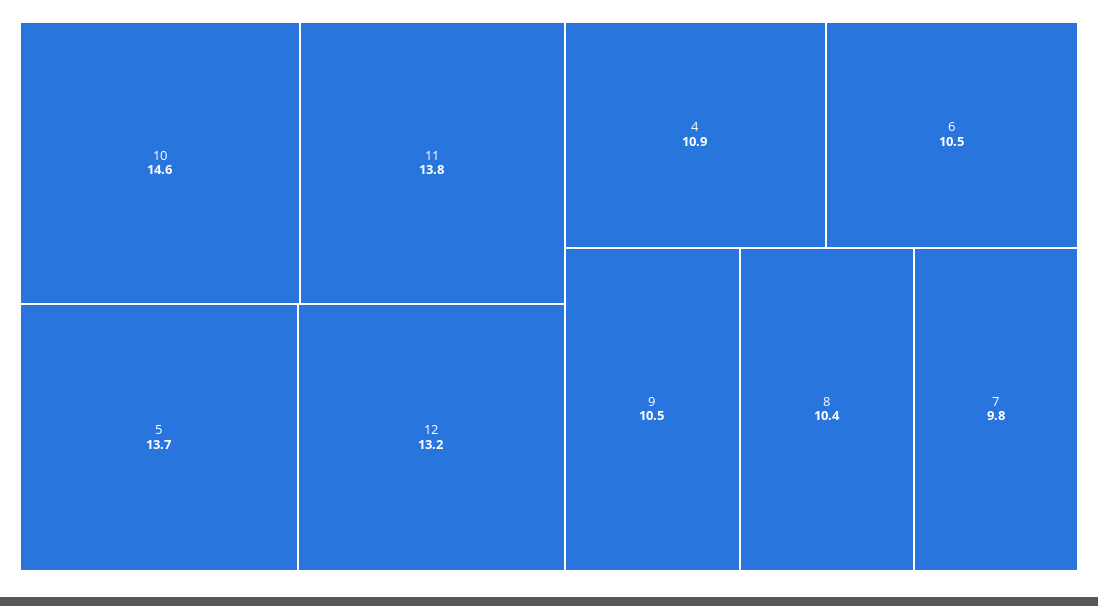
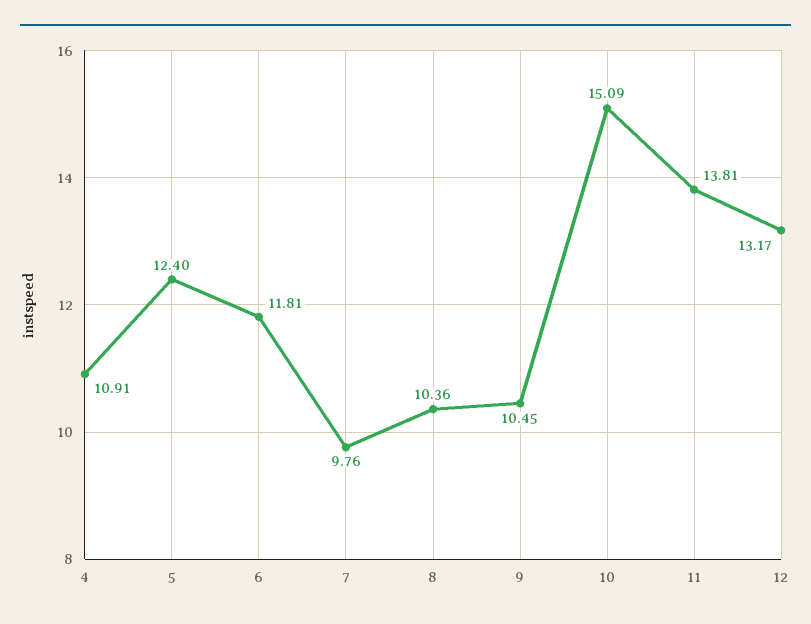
  {
-   "10": 14.6,
+   "10": 15.09,
    "11": 13.81,
-   "5": 13.7,
+   "5": 12.4,
    "12": 13.17,
    "4": 10.91,
-   "6": 10.5,
+   "6": 11.81,
    "9": 10.45,
    "8": 10.36,
    "7": 9.76
  }

